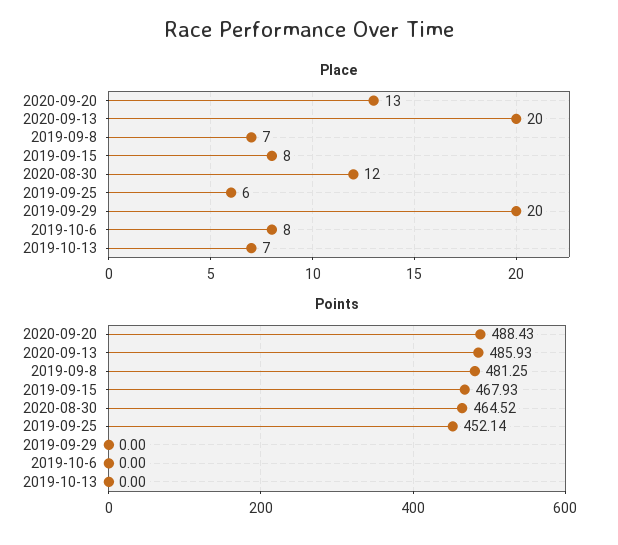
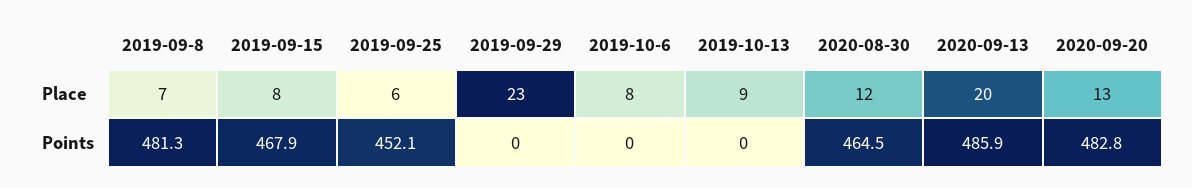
  {
    "Place": {
      "2020-09-20": 13,
      "2020-09-13": 20,
      "2019-09-8": 7,
      "2019-09-15": 8,
      "2020-08-30": 12,
      "2019-09-25": 6,
-     "2019-09-29": 20,
+     "2019-09-29": 23,
      "2019-10-6": 8,
-     "2019-10-13": 7
+     "2019-10-13": 9
    },
    "Points": {
-     "2020-09-20": 488.43,
+     "2020-09-20": 482.8,
      "2020-09-13": 485.93,
      "2019-09-8": 481.25,
      "2019-09-15": 467.93,
      "2020-08-30": 464.52,
      "2019-09-25": 452.14,
      "2019-09-29": 0,
      "2019-10-6": 0,
      "2019-10-13": 0
    }
  }

